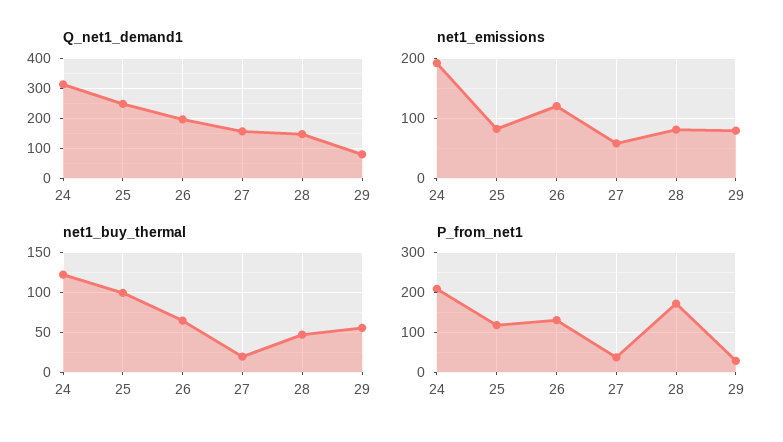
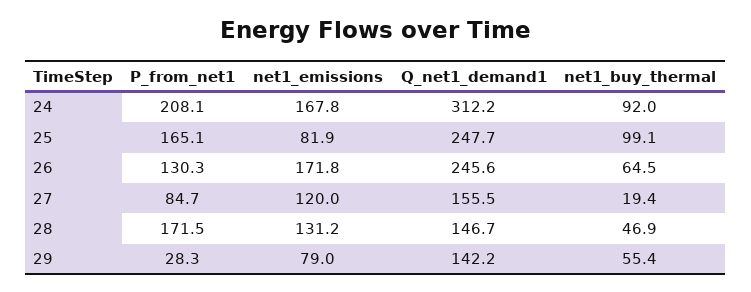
  {
    "Q_net1_demand1": {
      "24": 312.2,
      "25": 247.7,
-     "26": 200,
+     "26": 245.6,
      "27": 155.5,
      "28": 146.7,
-     "29": 80
+     "29": 142.2
    },
    "net1_emissions": {
-     "24": 190,
+     "24": 167.8,
      "25": 81.9,
-     "26": 120,
+     "26": 171.8,
-     "27": 60,
+     "27": 120,
-     "28": 80,
+     "28": 131.2,
      "29": 79
    },
    "net1_buy_thermal": {
-     "24": 120,
+     "24": 92,
      "25": 99.1,
      "26": 64.5,
      "27": 19.4,
      "28": 46.9,
      "29": 55.4
    },
    "P_from_net1": {
      "24": 208.1,
-     "25": 120,
+     "25": 165.1,
      "26": 130.3,
-     "27": 40,
+     "27": 84.7,
      "28": 171.5,
      "29": 28.3
    }
  }

